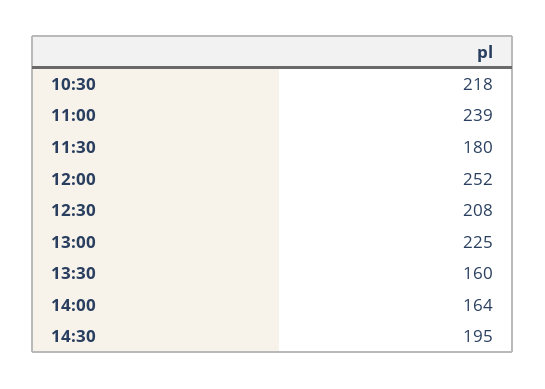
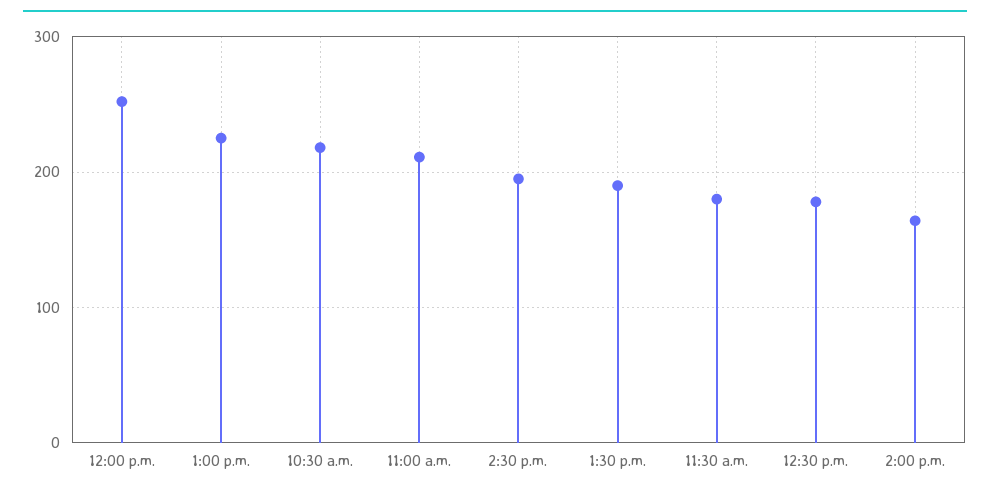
  {
    "10:30": 218,
-   "11:00": 239,
+   "11:00": 210,
    "11:30": 180,
    "12:00": 252,
-   "12:30": 208,
+   "12:30": 180,
    "13:00": 225,
-   "13:30": 160,
+   "13:30": 190,
    "14:00": 164,
    "14:30": 195
  }

